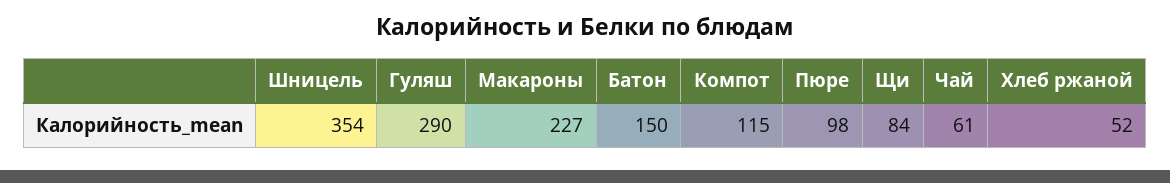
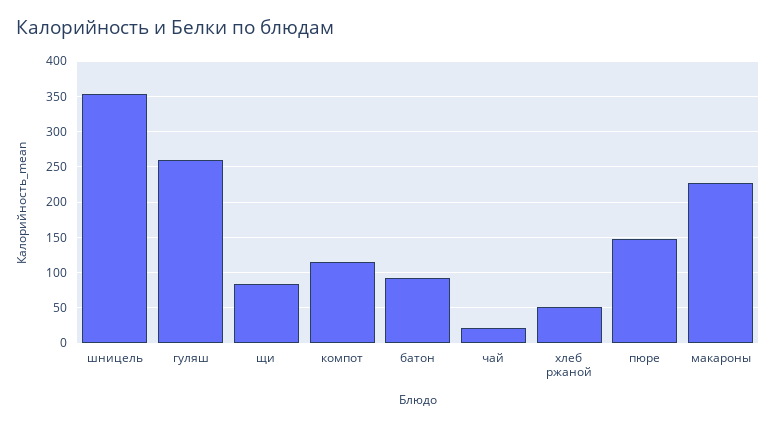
  {
    "Шницель": 354,
-   "Гуляш": 290,
+   "Гуляш": 260,
    "Макароны": 227,
-   "Батон": 150,
+   "Батон": 90,
    "Компот": 115,
-   "Пюре": 98,
+   "Пюре": 150,
    "Щи": 84,
-   "Чай": 61,
+   "Чай": 20,
    "Хлеб ржаной": 52
  }

